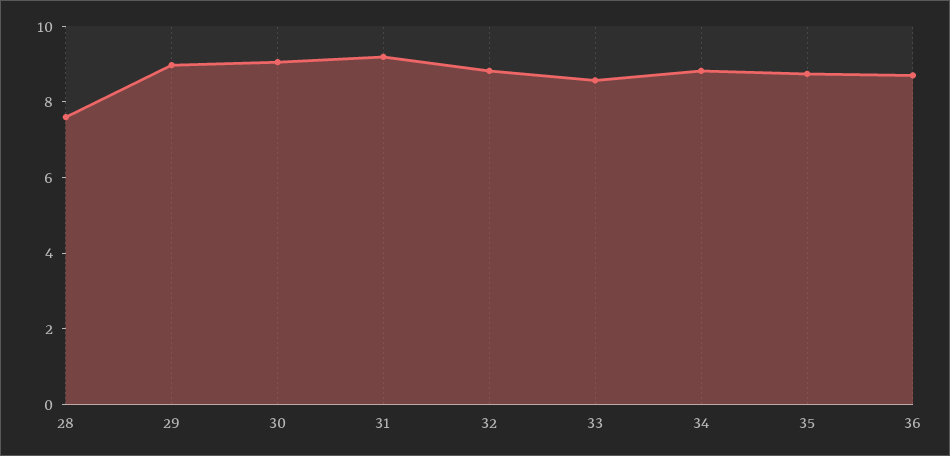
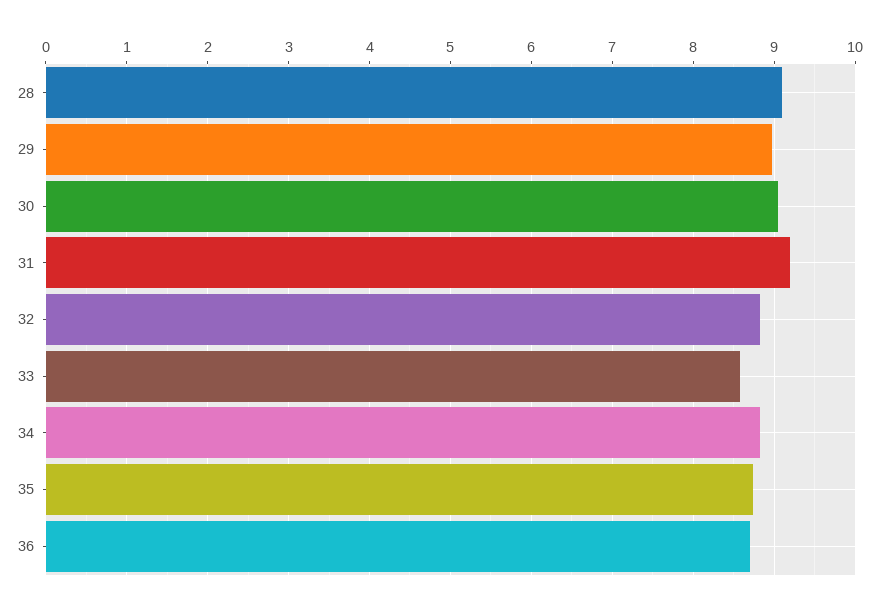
  {
-   "28": 7.5,
+   "28": 9.1,
    "29": 9,
    "30": 9.1,
    "31": 9.2,
    "32": 8.8,
    "33": 8.6,
    "34": 8.8,
    "35": 8.7,
    "36": 8.7
  }

